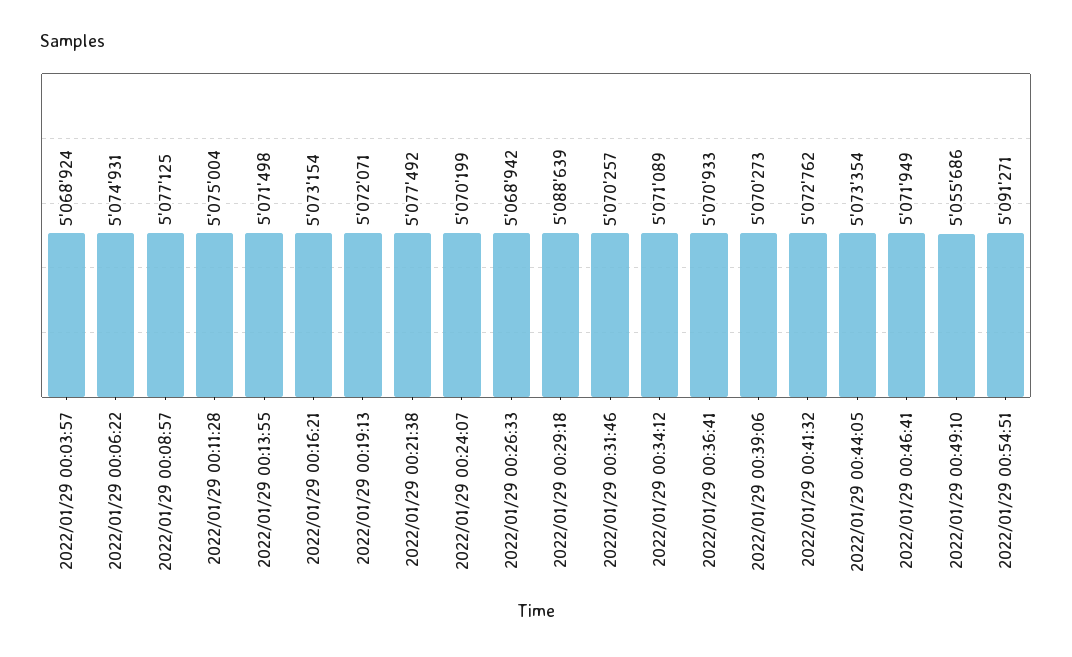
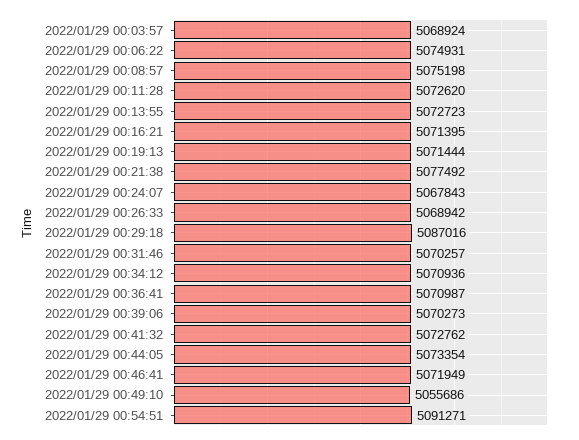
  {
    "2022/01/29 00:03:57": 5068924,
    "2022/01/29 00:06:22": 5074931,
-   "2022/01/29 00:08:57": 5077125,
+   "2022/01/29 00:08:57": 5075198,
-   "2022/01/29 00:11:28": 5075004,
+   "2022/01/29 00:11:28": 5072620,
-   "2022/01/29 00:13:55": 5071498,
+   "2022/01/29 00:13:55": 5072723,
-   "2022/01/29 00:16:21": 5073154,
+   "2022/01/29 00:16:21": 5071395,
-   "2022/01/29 00:19:13": 5072071,
+   "2022/01/29 00:19:13": 5071444,
    "2022/01/29 00:21:38": 5077492,
-   "2022/01/29 00:24:07": 5070199,
+   "2022/01/29 00:24:07": 5067843,
    "2022/01/29 00:26:33": 5068942,
-   "2022/01/29 00:29:18": 5088639,
+   "2022/01/29 00:29:18": 5087016,
    "2022/01/29 00:31:46": 5070257,
-   "2022/01/29 00:34:12": 5071089,
+   "2022/01/29 00:34:12": 5070936,
-   "2022/01/29 00:36:41": 5070933,
+   "2022/01/29 00:36:41": 5070987,
    "2022/01/29 00:39:06": 5070273,
    "2022/01/29 00:41:32": 5072762,
    "2022/01/29 00:44:05": 5073354,
    "2022/01/29 00:46:41": 5071949,
    "2022/01/29 00:49:10": 5055686,
    "2022/01/29 00:54:51": 5091271
  }

